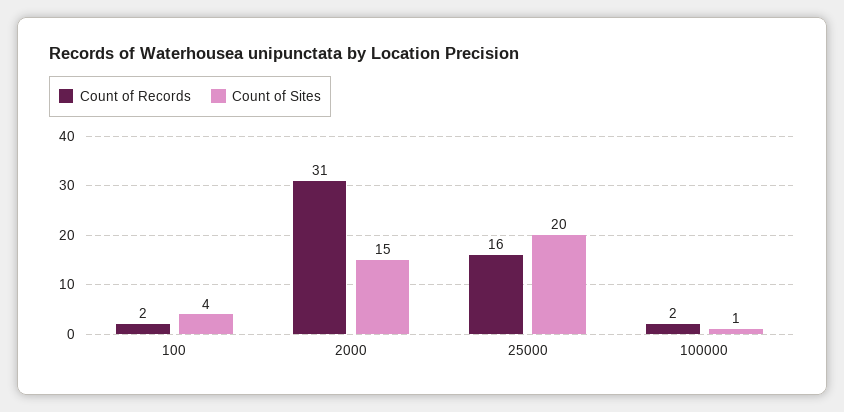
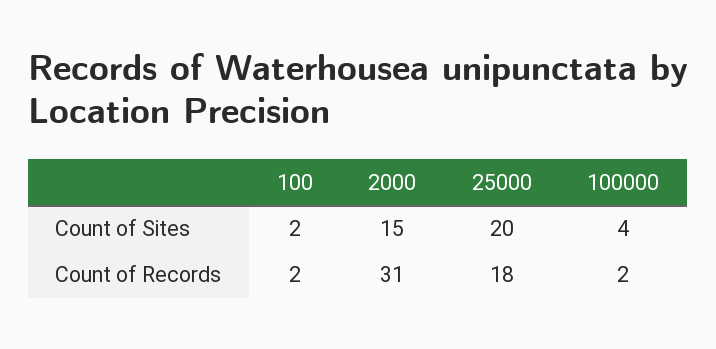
  {
    "Count of Records": {
      "100": 2,
      "2000": 31,
-     "25000": 16,
+     "25000": 18,
      "100000": 2
    },
    "Count of Sites": {
-     "100": 4,
+     "100": 2,
      "2000": 15,
      "25000": 20,
-     "100000": 1
+     "100000": 4
    }
  }

